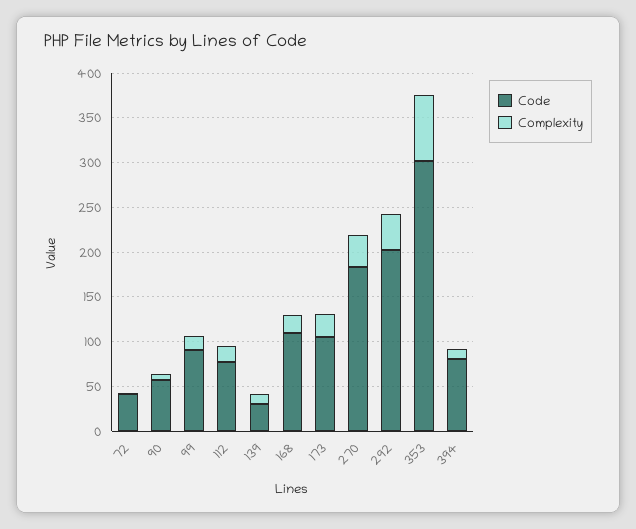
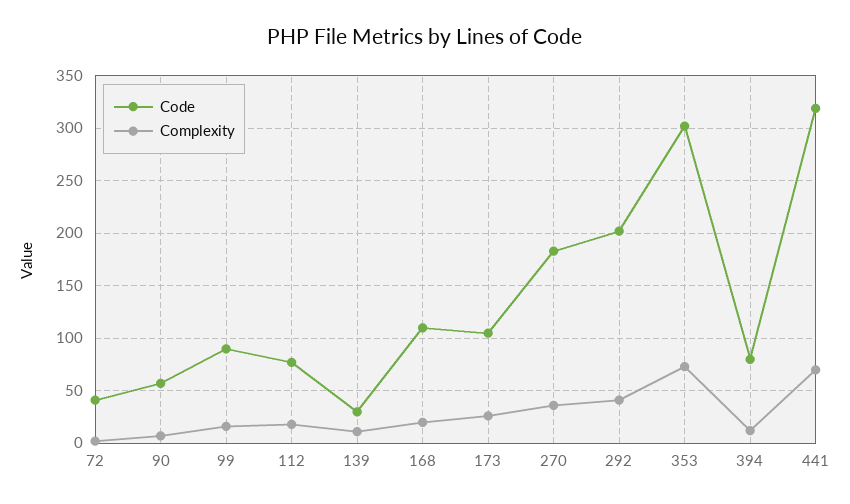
  {
    "Code": {
      "72": 40,
      "90": 60,
      "99": 90,
      "112": 80,
      "139": 30,
      "168": 110,
      "173": 110,
      "270": 180,
      "292": 200,
      "353": 300,
-     "394": 80
+     "394": 80,
+     "441": 320
    },
    "Complexity": {
      "72": 0,
      "90": 10,
      "99": 20,
      "112": 20,
      "139": 10,
      "168": 20,
      "173": 30,
      "270": 40,
      "292": 40,
      "353": 70,
-     "394": 10
+     "394": 10,
+     "441": 70
    }
  }

